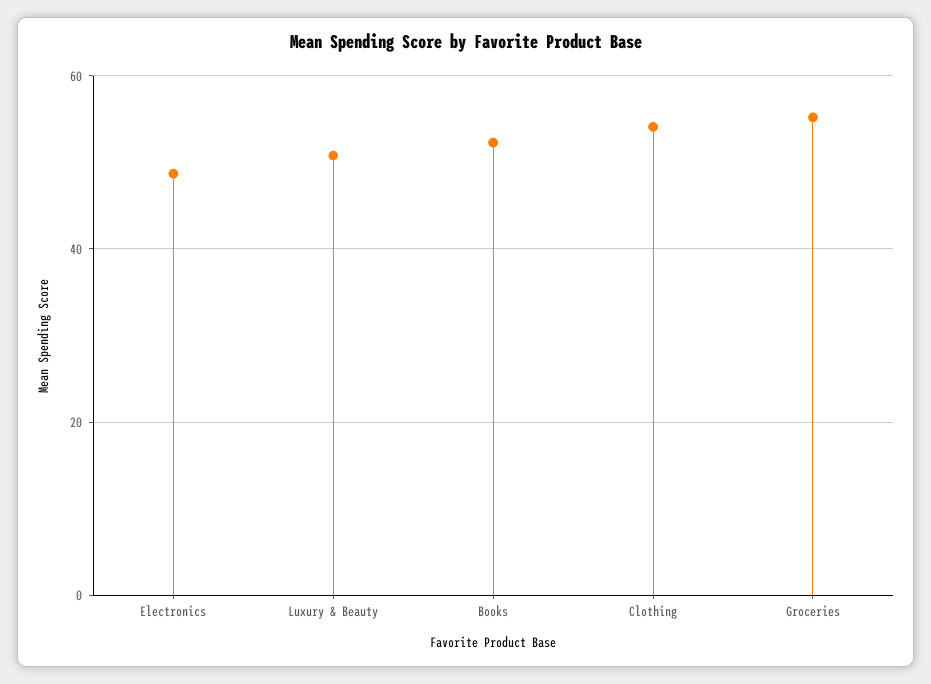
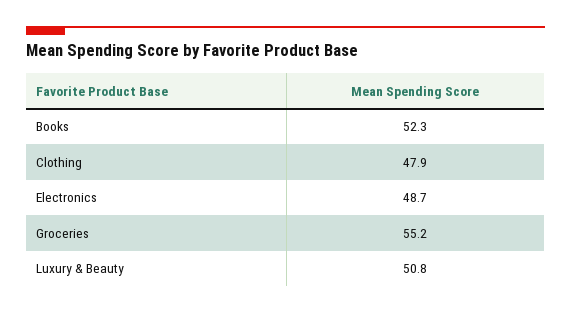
  {
    "Electronics": 48.7,
    "Luxury & Beauty": 50.8,
    "Books": 52.3,
-   "Clothing": 54,
+   "Clothing": 47.9,
    "Groceries": 55.2
  }

